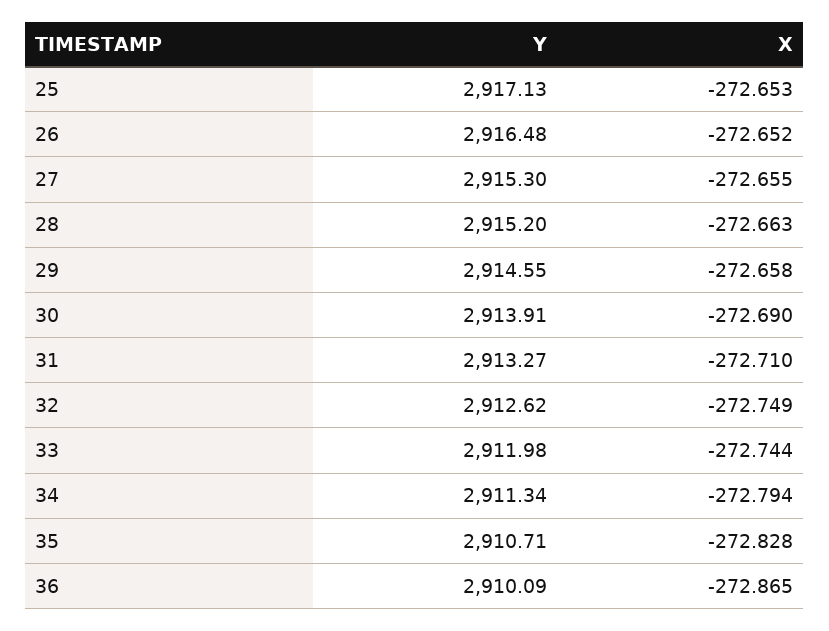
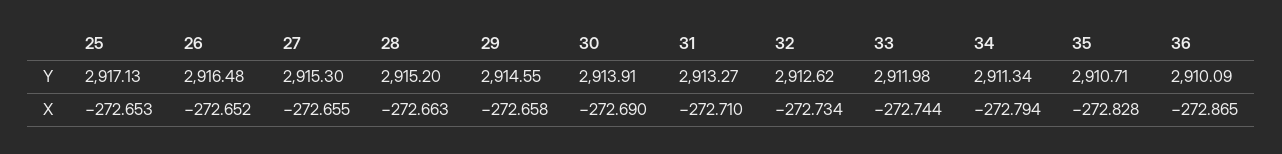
  {
    "Y": {
      "25": 2917.13,
      "26": 2916.48,
      "27": 2915.3,
      "28": 2915.2,
      "29": 2914.55,
      "30": 2913.91,
      "31": 2913.27,
      "32": 2912.62,
      "33": 2911.98,
      "34": 2911.34,
      "35": 2910.71,
      "36": 2910.09
    },
    "X": {
      "25": -272.653,
      "26": -272.652,
      "27": -272.655,
      "28": -272.663,
      "29": -272.658,
      "30": -272.69,
      "31": -272.71,
-     "32": -272.749,
+     "32": -272.734,
      "33": -272.744,
      "34": -272.794,
      "35": -272.828,
      "36": -272.865
    }
  }

